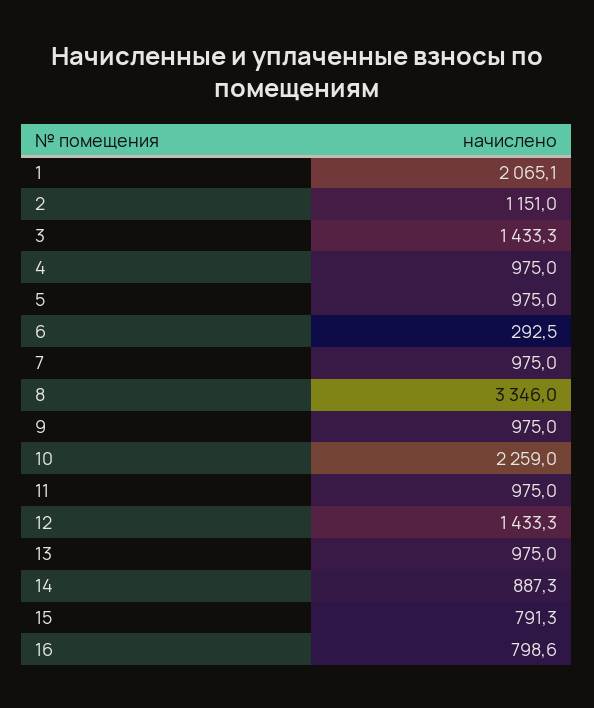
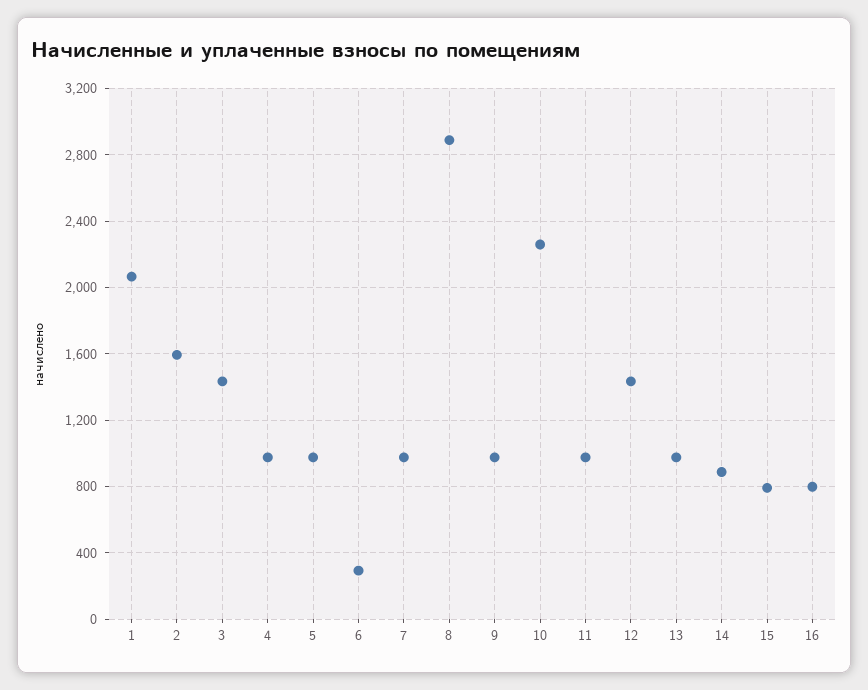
  {
    "1": 2065.1,
-   "2": 1151,
+   "2": 1600,
    "3": 1433.3,
    "4": 975,
    "5": 975,
    "6": 292.5,
    "7": 975,
-   "8": 3346,
+   "8": 2900,
    "9": 975,
    "10": 2259,
    "11": 975,
    "12": 1433.3,
    "13": 975,
    "14": 887.3,
    "15": 791.3,
    "16": 798.6
  }

